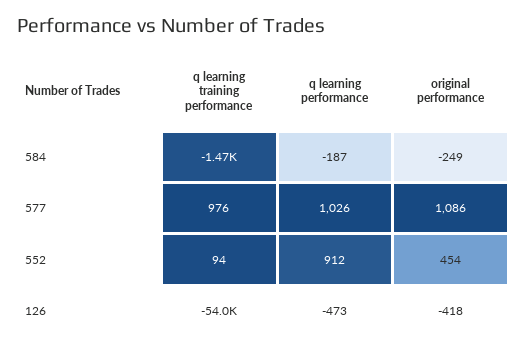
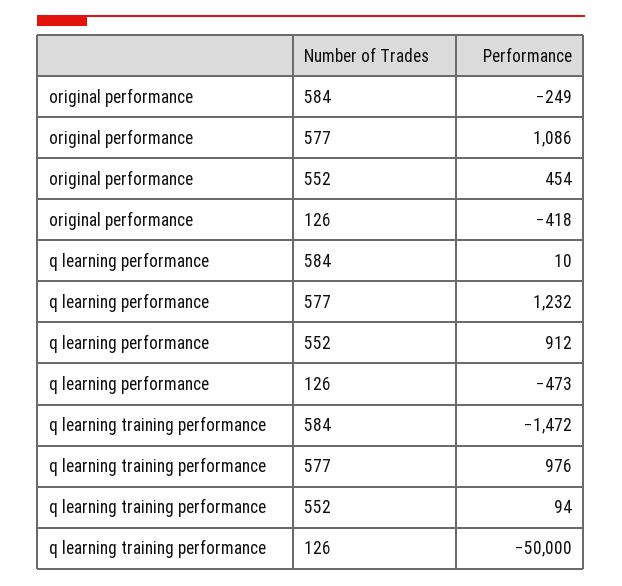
  {
    "q learning training performance": {
      "584": -1472,
      "577": 976,
      "552": 94,
-     "126": -54000
+     "126": -50000
    },
    "q learning performance": {
-     "584": -187,
+     "584": 10,
-     "577": 1026,
+     "577": 1232,
      "552": 912,
      "126": -473
    },
    "original performance": {
      "584": -249,
      "577": 1086,
      "552": 454,
      "126": -418
    }
  }

